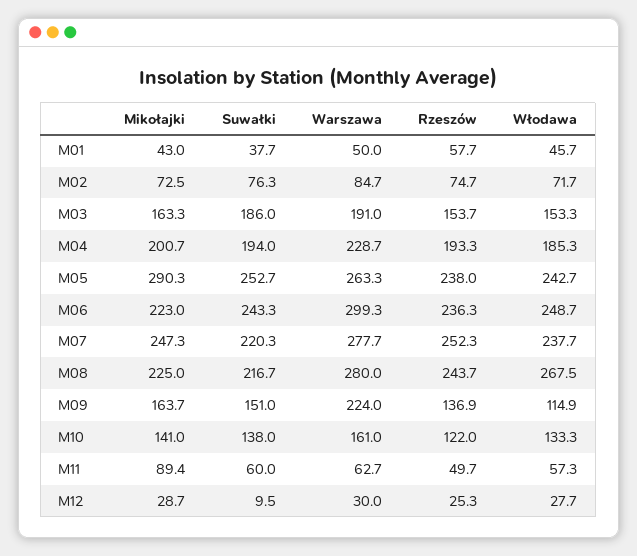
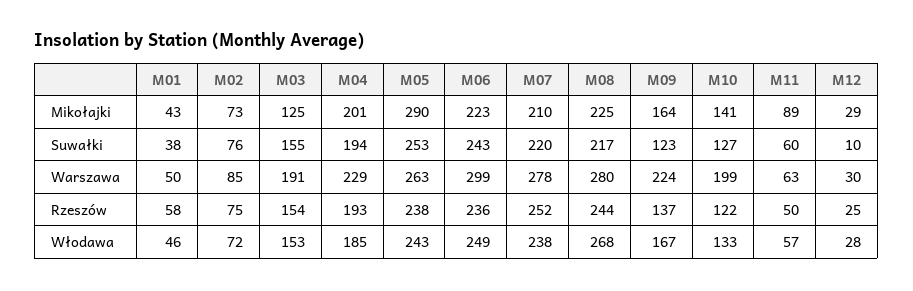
  {
    "Mikołajki": {
      "M01": 43,
      "M02": 72.5,
-     "M03": 163.3,
+     "M03": 125,
      "M04": 200.7,
      "M05": 290.3,
      "M06": 223,
-     "M07": 247.3,
+     "M07": 210,
      "M08": 225,
      "M09": 163.7,
      "M10": 141,
      "M11": 89.4,
      "M12": 28.7
    },
    "Suwałki": {
      "M01": 37.7,
      "M02": 76.3,
-     "M03": 186,
+     "M03": 155,
      "M04": 194,
      "M05": 252.7,
      "M06": 243.3,
      "M07": 220.3,
      "M08": 216.7,
-     "M09": 151,
+     "M09": 123,
-     "M10": 138,
+     "M10": 127,
      "M11": 60,
      "M12": 9.5
    },
    "Warszawa": {
      "M01": 50,
      "M02": 84.7,
      "M03": 191,
      "M04": 228.7,
      "M05": 263.3,
      "M06": 299.3,
      "M07": 277.7,
      "M08": 280,
      "M09": 224,
-     "M10": 161,
+     "M10": 199,
      "M11": 62.7,
      "M12": 30
    },
    "Rzeszów": {
      "M01": 57.7,
      "M02": 74.7,
      "M03": 153.7,
      "M04": 193.3,
      "M05": 238,
      "M06": 236.3,
      "M07": 252.3,
      "M08": 243.7,
      "M09": 136.9,
      "M10": 122,
      "M11": 49.7,
      "M12": 25.3
    },
    "Włodawa": {
      "M01": 45.7,
      "M02": 71.7,
      "M03": 153.3,
      "M04": 185.3,
      "M05": 242.7,
      "M06": 248.7,
      "M07": 237.7,
      "M08": 267.5,
-     "M09": 114.9,
+     "M09": 167,
      "M10": 133.3,
      "M11": 57.3,
      "M12": 27.7
    }
  }

